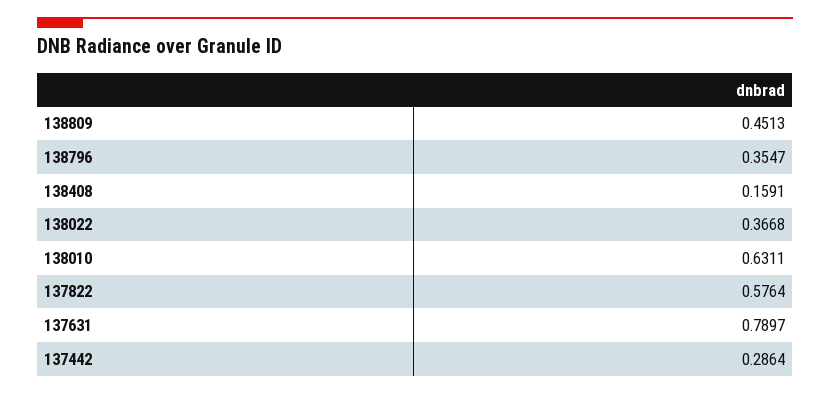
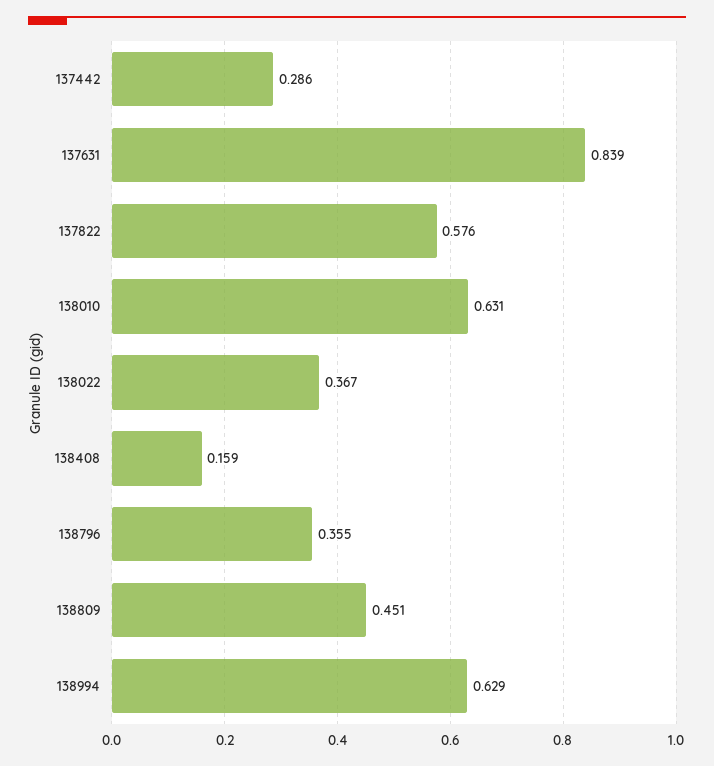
  {
    "138809": 0.4513,
    "138796": 0.3547,
    "138408": 0.1591,
    "138022": 0.3668,
    "138010": 0.6311,
    "137822": 0.5764,
-   "137631": 0.7897,
+   "137631": 0.839,
-   "137442": 0.2864
+   "137442": 0.2864,
+   "138994": 0.629
  }

